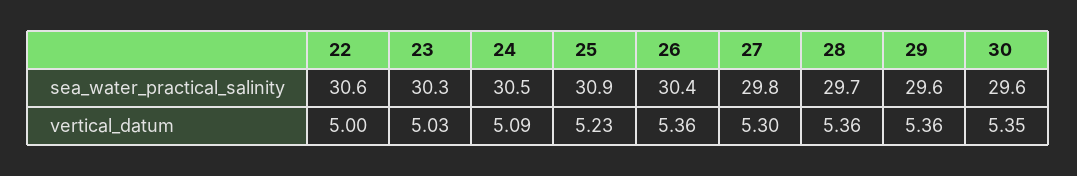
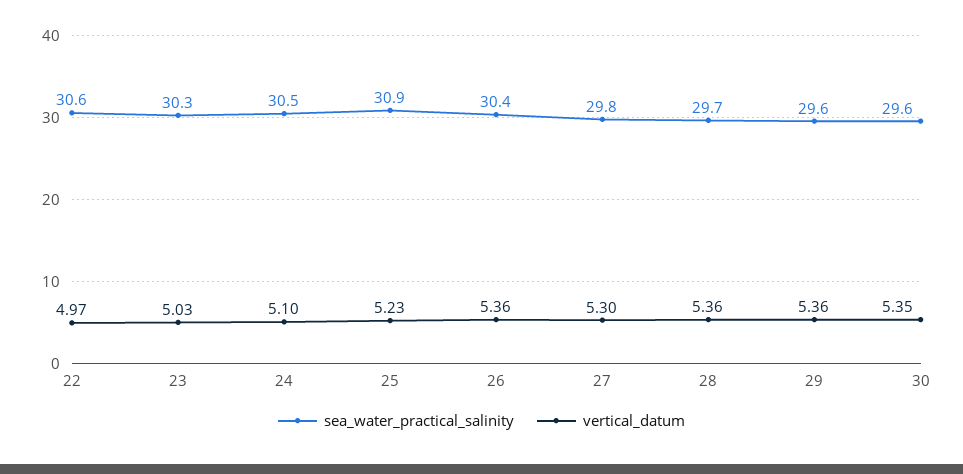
  {
    "sea_water_practical_salinity": {
      "22": 30.6,
      "23": 30.3,
      "24": 30.5,
      "25": 30.9,
      "26": 30.4,
      "27": 29.8,
      "28": 29.7,
      "29": 29.6,
      "30": 29.6
    },
    "vertical_datum": {
-     "22": 5,
+     "22": 4.97,
      "23": 5.03,
-     "24": 5.09,
+     "24": 5.1,
      "25": 5.23,
      "26": 5.36,
      "27": 5.3,
      "28": 5.36,
      "29": 5.36,
      "30": 5.35
    }
  }

